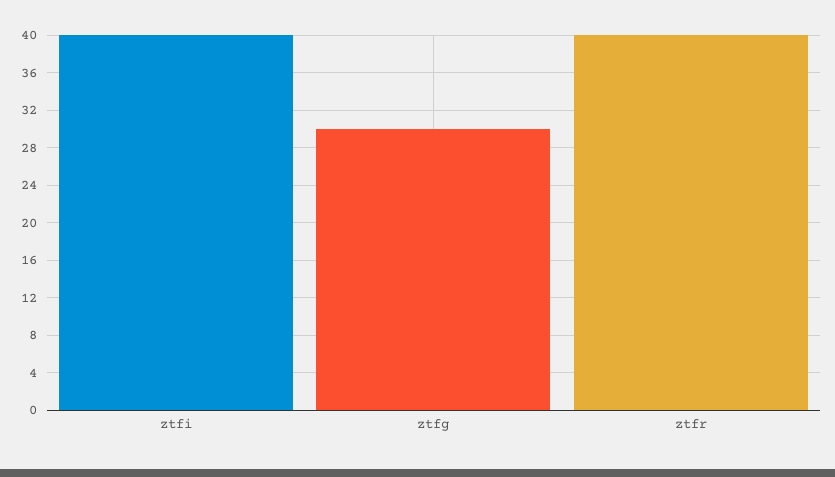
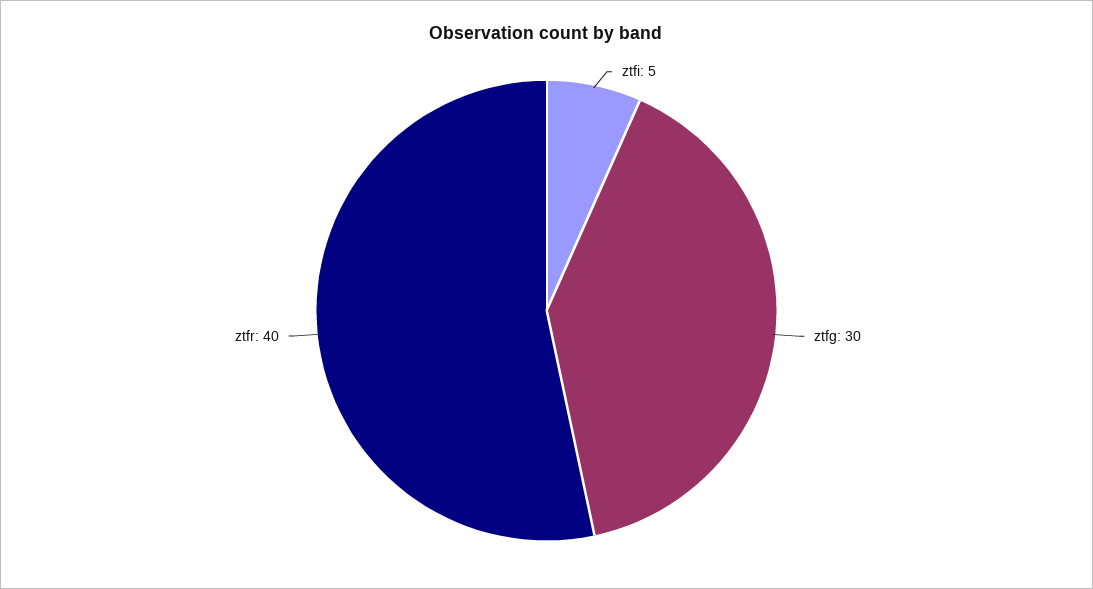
  {
-   "ztfi": 40,
+   "ztfi": 5,
    "ztfg": 30,
    "ztfr": 40
  }

